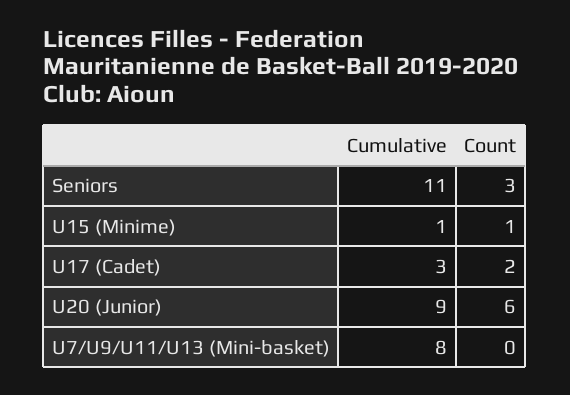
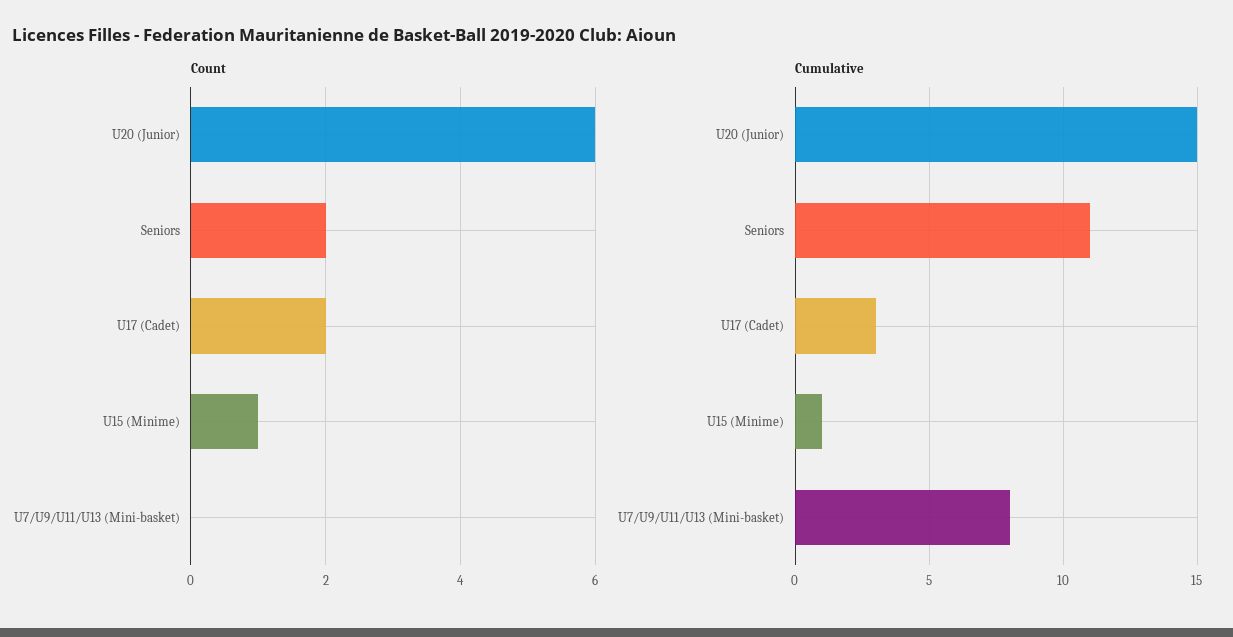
  {
    "Cumulative": {
      "Seniors": 11,
      "U15 (Minime)": 1,
      "U17 (Cadet)": 3,
-     "U20 (Junior)": 9,
+     "U20 (Junior)": 15,
      "U7/U9/U11/U13 (Mini-basket)": 8
    },
    "Count": {
-     "Seniors": 3,
+     "Seniors": 2,
      "U15 (Minime)": 1,
      "U17 (Cadet)": 2,
      "U20 (Junior)": 6,
      "U7/U9/U11/U13 (Mini-basket)": 0
    }
  }

